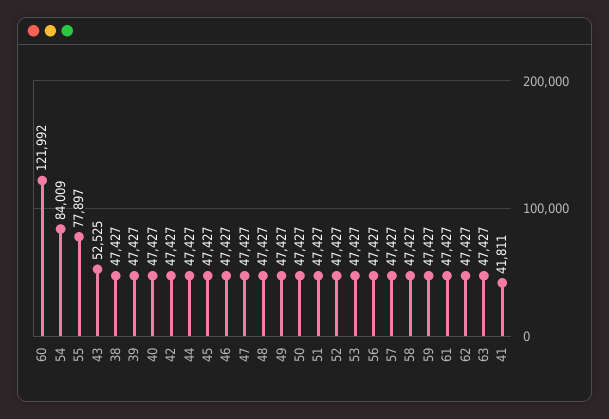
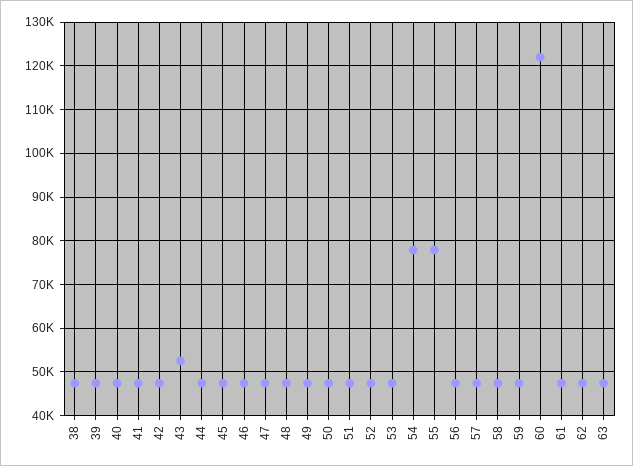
  {
    "60": 121992,
-   "54": 84009,
+   "54": 78000,
    "55": 77897,
    "43": 52525,
    "38": 47427,
    "39": 47427,
    "40": 47427,
    "42": 47427,
    "44": 47427,
    "45": 47427,
    "46": 47427,
    "47": 47427,
    "48": 47427,
    "49": 47427,
    "50": 47427,
    "51": 47427,
    "52": 47427,
    "53": 47427,
    "56": 47427,
    "57": 47427,
    "58": 47427,
    "59": 47427,
    "61": 47427,
    "62": 47427,
    "63": 47427,
-   "41": 41811
+   "41": 48000
  }

